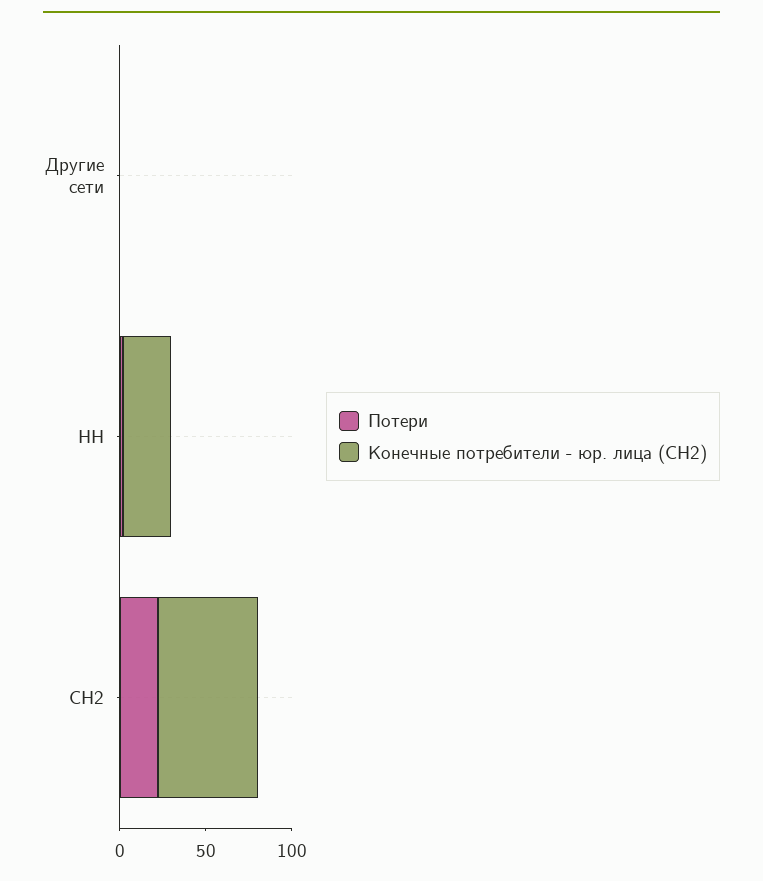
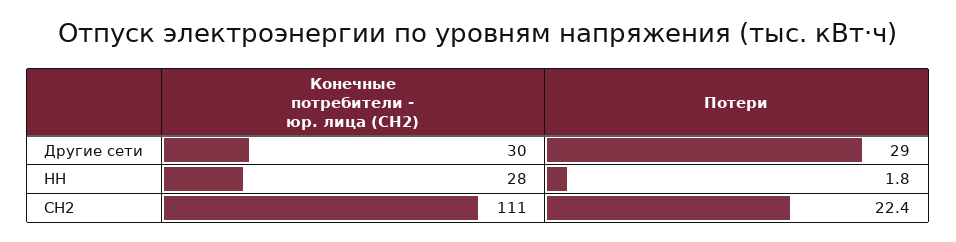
  {
    "Потери": {
-     "Другие сети": 0,
+     "Другие сети": 29,
      "НН": 1.8,
      "СН2": 22.4
    },
    "Конечные потребители - юр. лица (СН2)": {
-     "Другие сети": 0,
+     "Другие сети": 30,
      "НН": 28,
-     "СН2": 60
+     "СН2": 111
    }
  }

